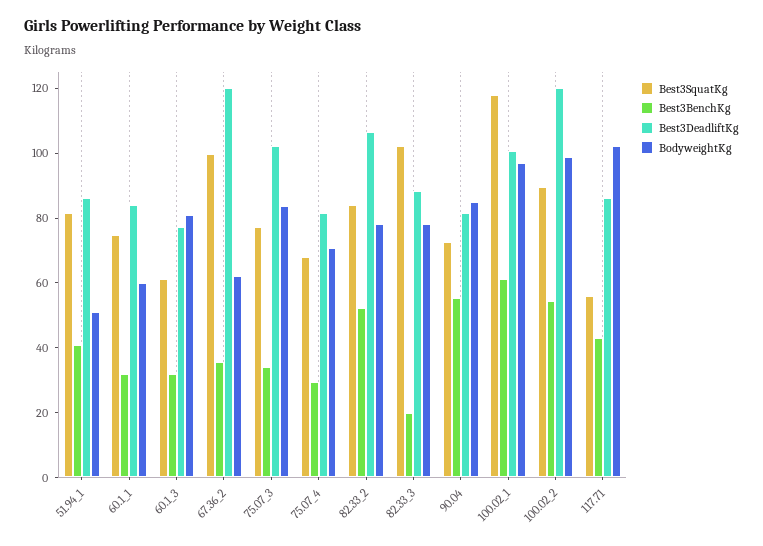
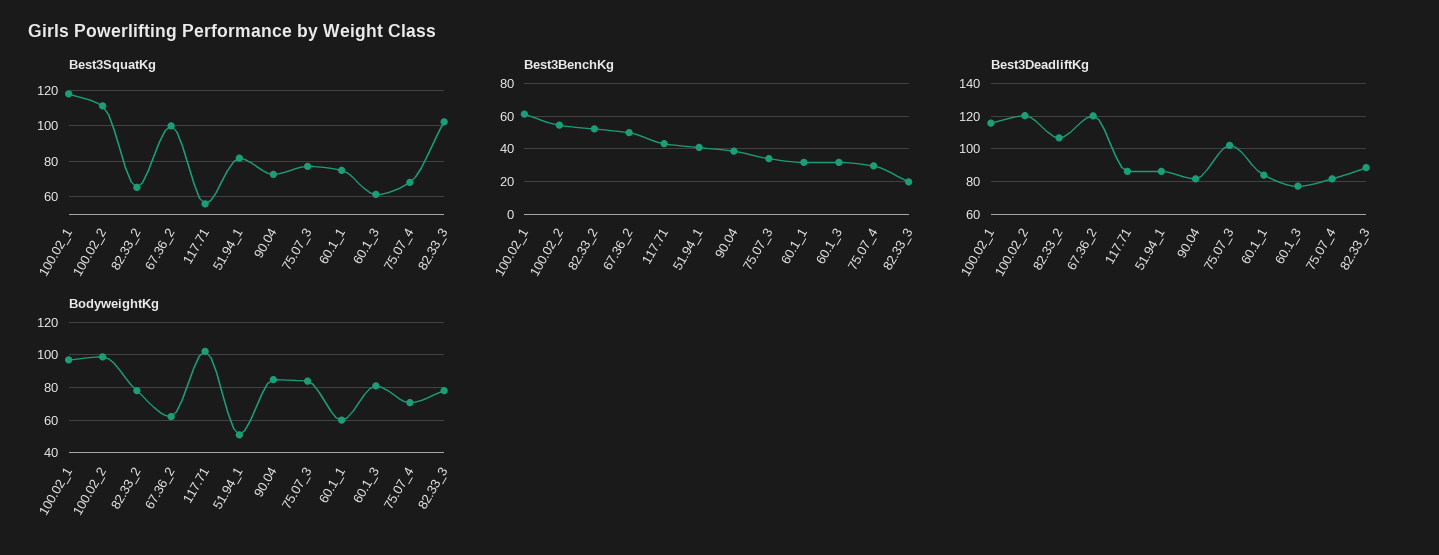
  {
    "Best3SquatKg": {
      "51.94_1": 80,
      "60.1_1": 75,
      "60.1_3": 60,
      "67.36_2": 100,
      "75.07_3": 75,
      "75.07_4": 70,
-     "82.33_2": 85,
+     "82.33_2": 65,
      "82.33_3": 100,
      "90.04": 75,
      "100.02_1": 120,
-     "100.02_2": 90,
+     "100.02_2": 110,
      "117.71": 55
    },
    "Best3BenchKg": {
      "51.94_1": 40,
      "60.1_1": 30,
      "60.1_3": 30,
-     "67.36_2": 35,
+     "67.36_2": 50,
      "75.07_3": 35,
      "75.07_4": 30,
      "82.33_2": 50,
      "82.33_3": 20,
-     "90.04": 55,
+     "90.04": 40,
      "100.02_1": 60,
      "100.02_2": 55,
      "117.71": 45
    },
    "Best3DeadliftKg": {
      "51.94_1": 85,
      "60.1_1": 85,
      "60.1_3": 75,
      "67.36_2": 120,
      "75.07_3": 100,
      "75.07_4": 80,
      "82.33_2": 105,
      "82.33_3": 90,
      "90.04": 80,
-     "100.02_1": 100,
+     "100.02_1": 115,
      "100.02_2": 120,
      "117.71": 85
    },
    "BodyweightKg": {
      "51.94_1": 50,
      "60.1_1": 60,
      "60.1_3": 80,
      "67.36_2": 60,
      "75.07_3": 85,
      "75.07_4": 70,
      "82.33_2": 80,
      "82.33_3": 80,
      "90.04": 85,
      "100.02_1": 95,
      "100.02_2": 100,
      "117.71": 100
    }
  }

